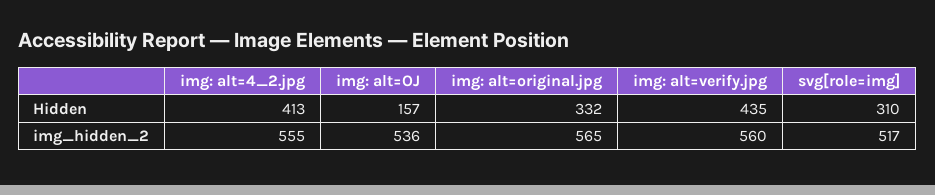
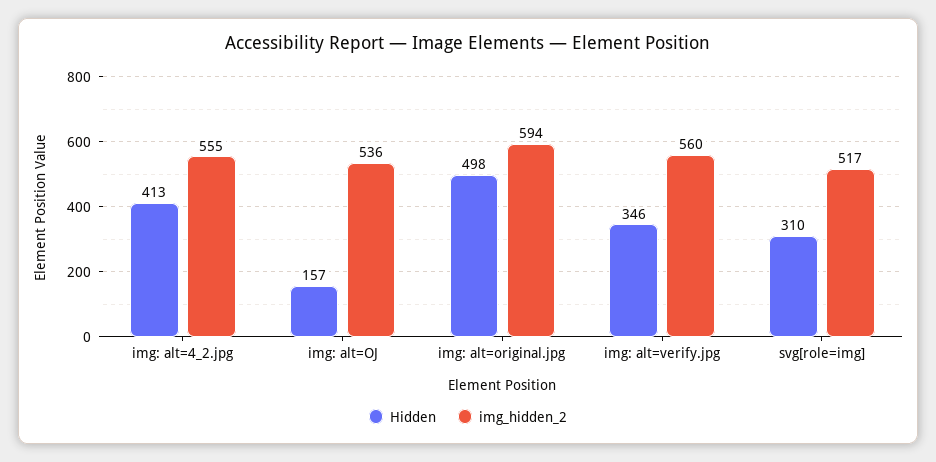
  {
    "Hidden": {
      "img: alt=4_2.jpg": 413,
      "img: alt=OJ": 157,
-     "img: alt=original.jpg": 332,
+     "img: alt=original.jpg": 498,
-     "img: alt=verify.jpg": 435,
+     "img: alt=verify.jpg": 346,
      "svg[role=img]": 310
    },
    "img_hidden_2": {
      "img: alt=4_2.jpg": 555,
      "img: alt=OJ": 536,
-     "img: alt=original.jpg": 565,
+     "img: alt=original.jpg": 594,
      "img: alt=verify.jpg": 560,
      "svg[role=img]": 517
    }
  }

